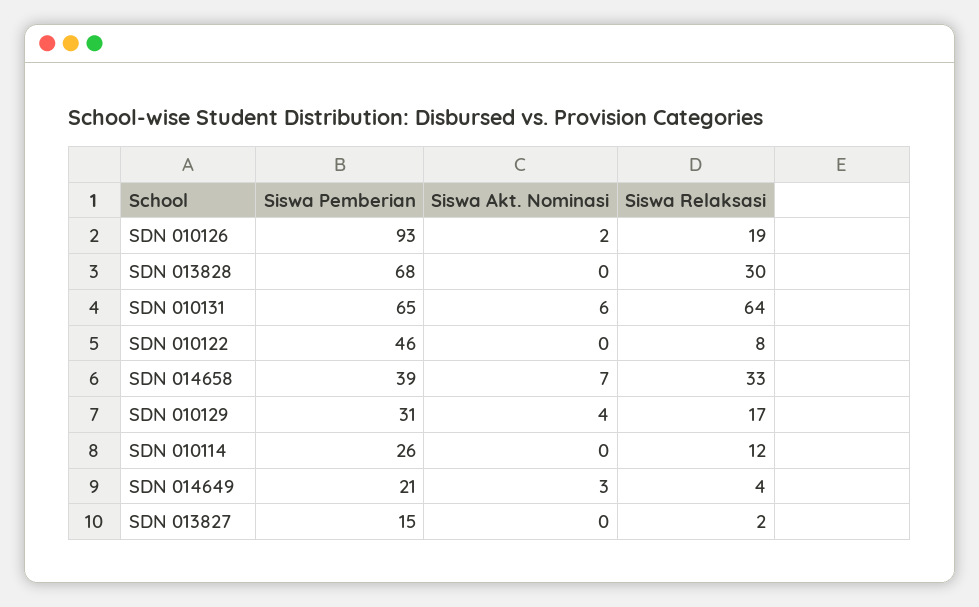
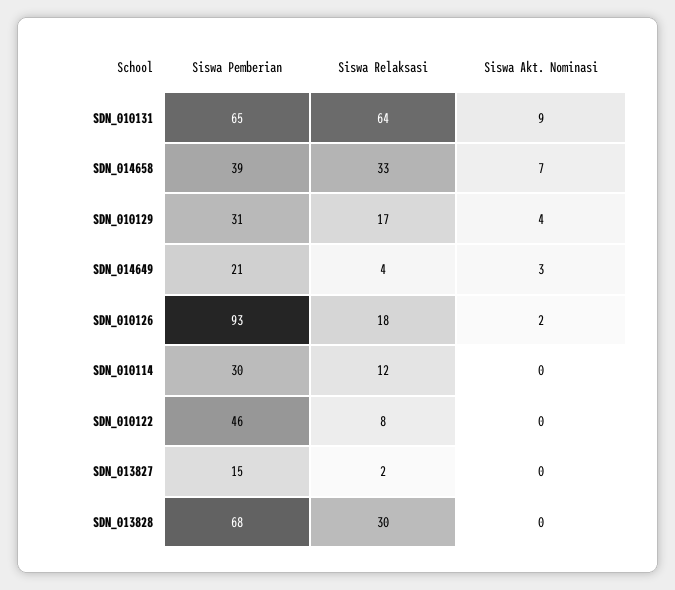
  {
    "Siswa Pemberian": {
      "SDN 010126": 93,
      "SDN 013828": 68,
      "SDN 010131": 65,
      "SDN 010122": 46,
      "SDN 014658": 39,
      "SDN 010129": 31,
-     "SDN 010114": 26,
+     "SDN 010114": 30,
      "SDN 014649": 21,
      "SDN 013827": 15
    },
    "Siswa Akt. Nominasi": {
      "SDN 010126": 2,
      "SDN 013828": 0,
-     "SDN 010131": 6,
+     "SDN 010131": 9,
      "SDN 010122": 0,
      "SDN 014658": 7,
      "SDN 010129": 4,
      "SDN 010114": 0,
      "SDN 014649": 3,
      "SDN 013827": 0
    },
    "Siswa Relaksasi": {
-     "SDN 010126": 19,
+     "SDN 010126": 18,
      "SDN 013828": 30,
      "SDN 010131": 64,
      "SDN 010122": 8,
      "SDN 014658": 33,
      "SDN 010129": 17,
      "SDN 010114": 12,
      "SDN 014649": 4,
      "SDN 013827": 2
    }
  }

